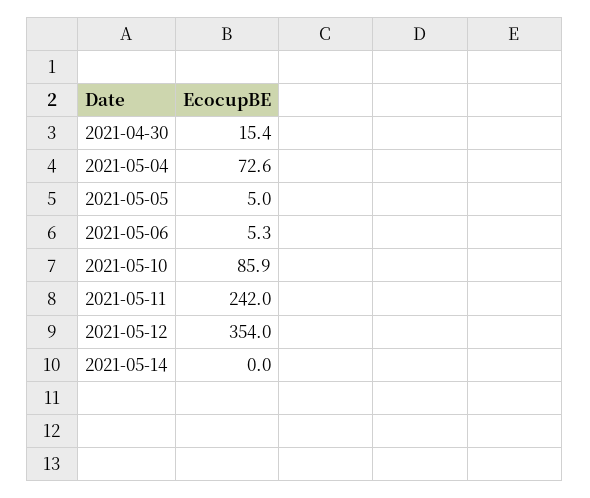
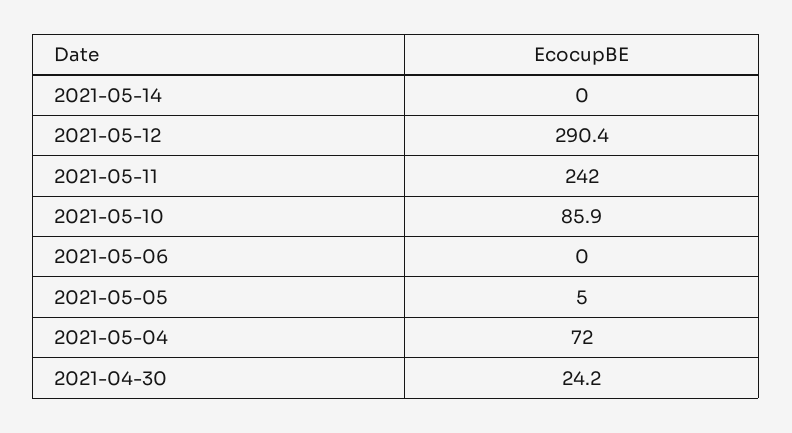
  {
-   "2021-04-30": 15.4,
+   "2021-04-30": 24.2,
-   "2021-05-04": 72.6,
+   "2021-05-04": 72,
    "2021-05-05": 5,
-   "2021-05-06": 5.3,
+   "2021-05-06": 0,
    "2021-05-10": 85.9,
    "2021-05-11": 242,
-   "2021-05-12": 354,
+   "2021-05-12": 290.4,
    "2021-05-14": 0
  }

